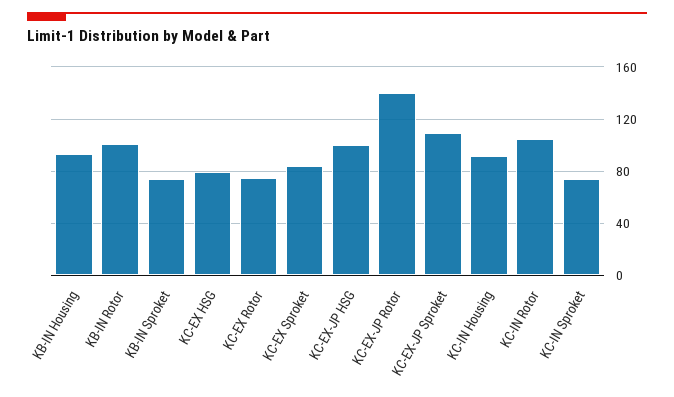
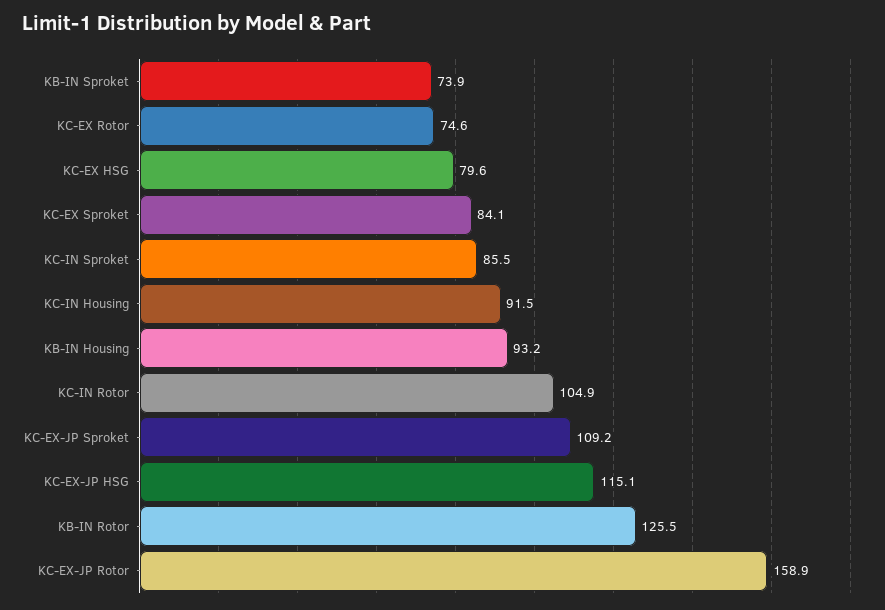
  {
    "KB-IN Housing": 93.2,
-   "KB-IN Rotor": 100,
+   "KB-IN Rotor": 125.5,
    "KB-IN Sproket": 73.9,
    "KC-EX HSG": 79.6,
    "KC-EX Rotor": 74.6,
    "KC-EX Sproket": 84.1,
-   "KC-EX-JP HSG": 100,
+   "KC-EX-JP HSG": 115.1,
-   "KC-EX-JP Rotor": 140,
+   "KC-EX-JP Rotor": 158.9,
    "KC-EX-JP Sproket": 109.2,
    "KC-IN Housing": 91.5,
    "KC-IN Rotor": 104.9,
-   "KC-IN Sproket": 75
+   "KC-IN Sproket": 85.5
  }

